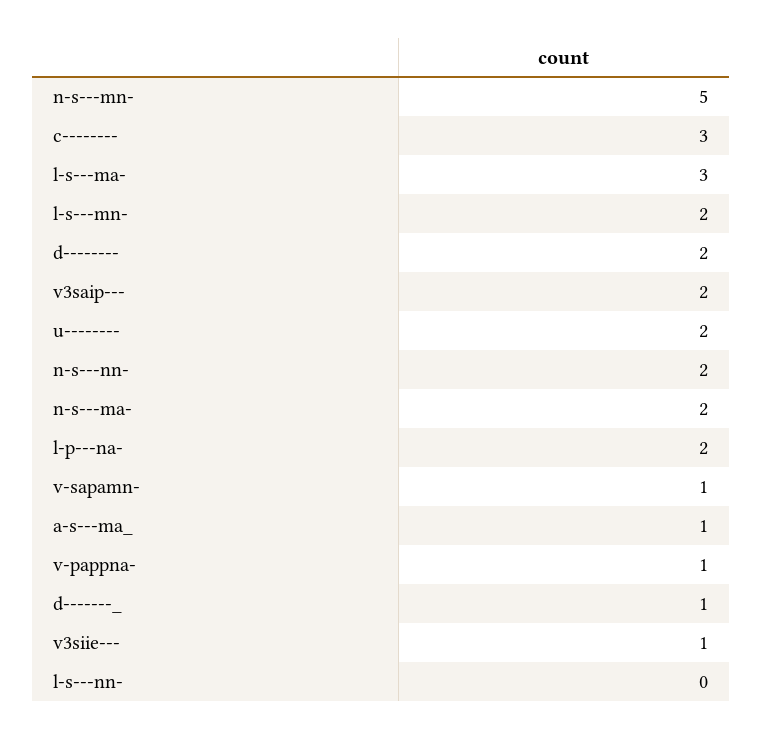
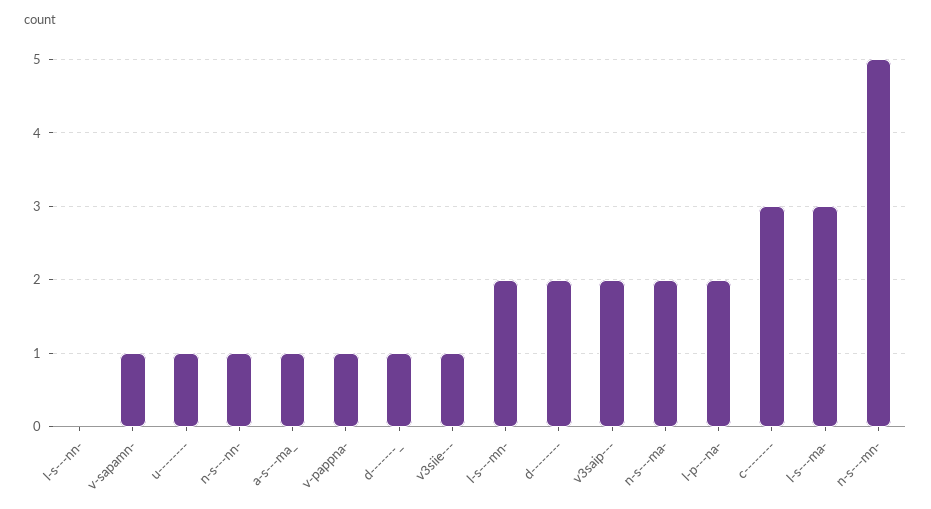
  {
    "n-s---mn-": 5,
    "c--------": 3,
    "l-s---ma-": 3,
    "l-s---mn-": 2,
    "d--------": 2,
    "v3saip---": 2,
-   "u--------": 2,
+   "u--------": 1,
-   "n-s---nn-": 2,
+   "n-s---nn-": 1,
    "n-s---ma-": 2,
    "l-p---na-": 2,
    "v-sapamn-": 1,
    "a-s---ma_": 1,
    "v-pappna-": 1,
    "d-------_": 1,
    "v3siie---": 1,
    "l-s---nn-": 0
  }

